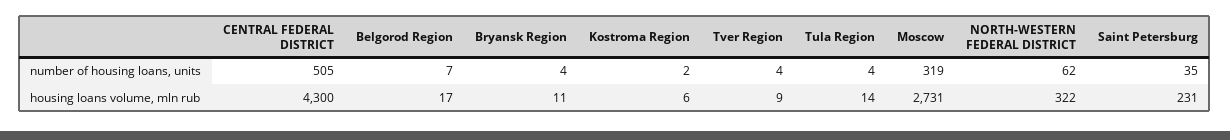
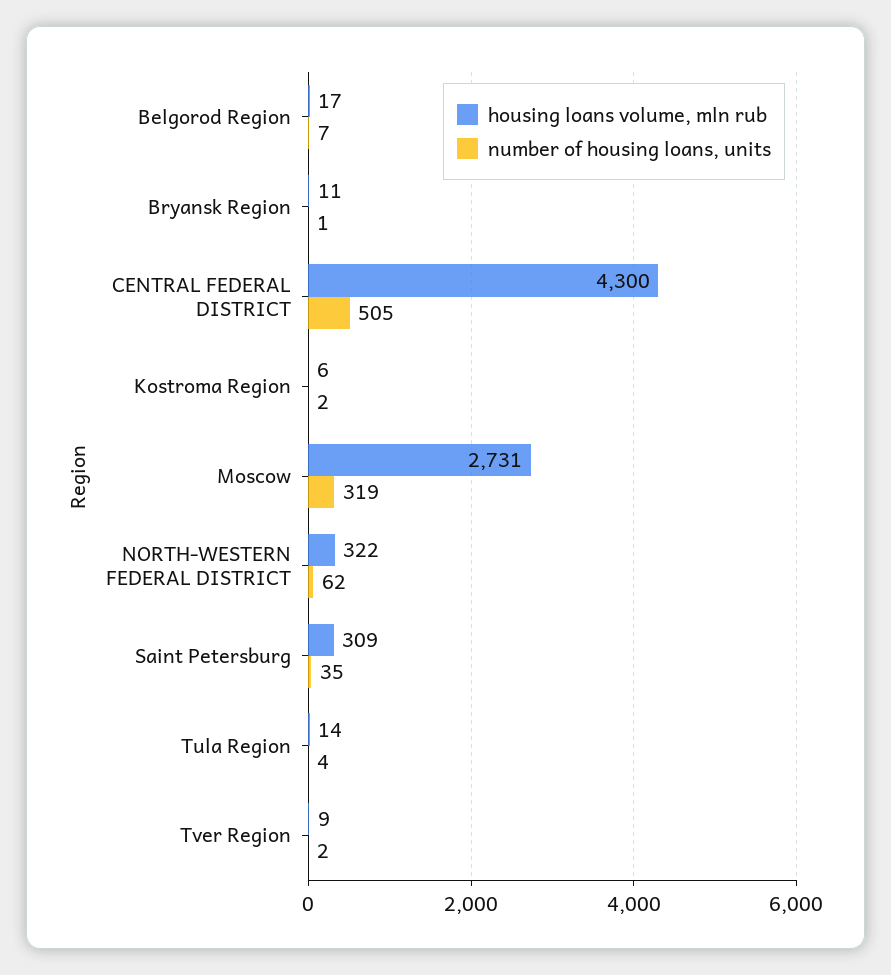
  {
    "number of housing loans, units": {
      "CENTRAL FEDERAL DISTRICT": 505,
      "Belgorod Region": 7,
-     "Bryansk Region": 4,
+     "Bryansk Region": 1,
      "Kostroma Region": 2,
-     "Tver Region": 4,
+     "Tver Region": 2,
      "Tula Region": 4,
      "Moscow": 319,
      "NORTH-WESTERN FEDERAL DISTRICT": 62,
      "Saint Petersburg": 35
    },
    "housing loans volume, mln rub": {
      "CENTRAL FEDERAL DISTRICT": 4300,
      "Belgorod Region": 17,
      "Bryansk Region": 11,
      "Kostroma Region": 6,
      "Tver Region": 9,
      "Tula Region": 14,
      "Moscow": 2731,
      "NORTH-WESTERN FEDERAL DISTRICT": 322,
-     "Saint Petersburg": 231
+     "Saint Petersburg": 309
    }
  }

